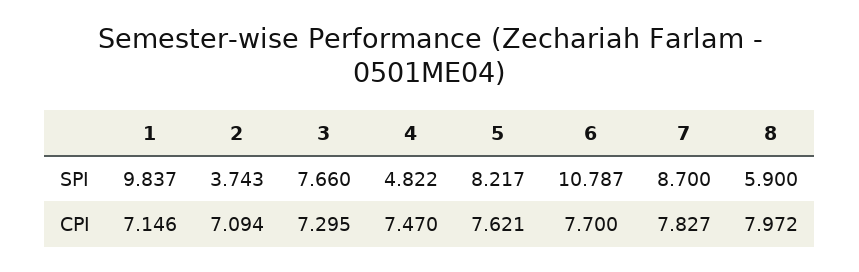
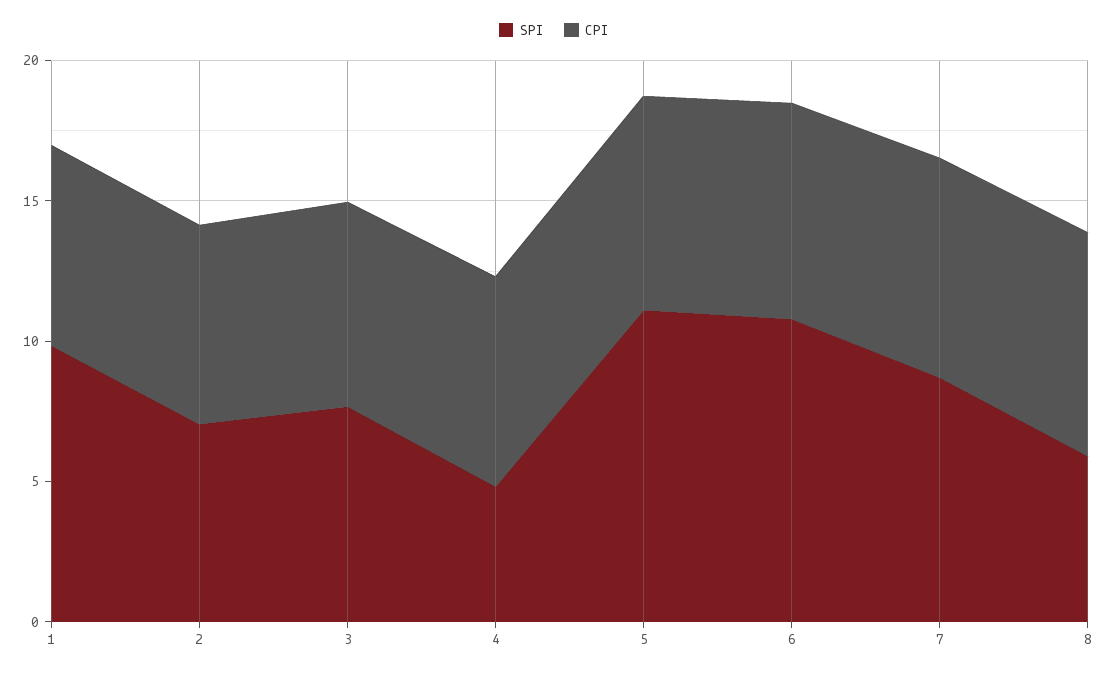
  {
    "SPI": {
      "1": 9.837,
-     "2": 3.743,
+     "2": 7,
      "3": 7.66,
      "4": 4.822,
-     "5": 8.217,
+     "5": 11,
      "6": 10.787,
      "7": 8.7,
      "8": 5.9
    },
    "CPI": {
      "1": 7.146,
      "2": 7.094,
      "3": 7.295,
      "4": 7.47,
      "5": 7.621,
      "6": 7.7,
      "7": 7.827,
      "8": 7.972
    }
  }

